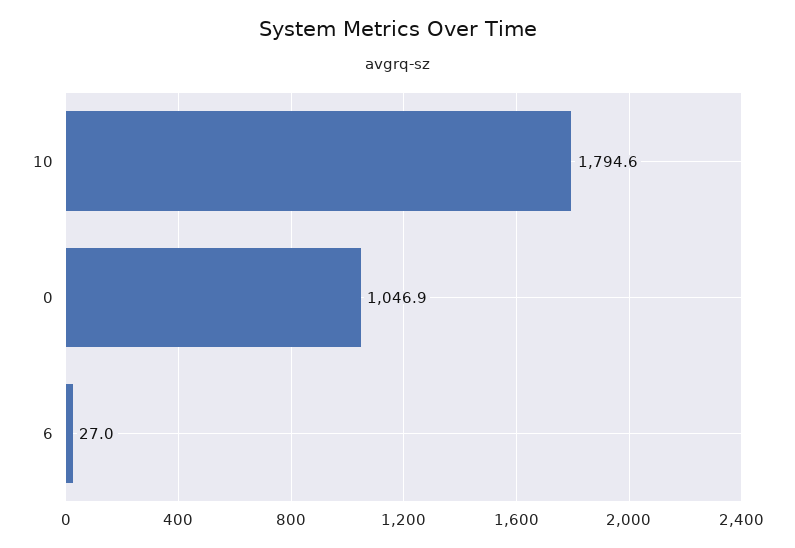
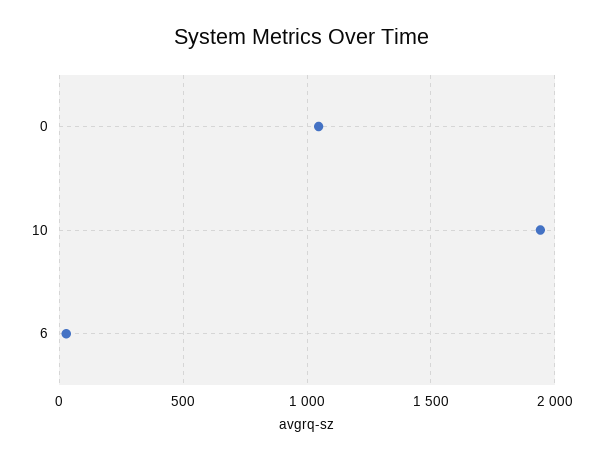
  {
-   "10": 1794.6,
+   "10": 1950,
    "0": 1046.9,
    "6": 27
  }

